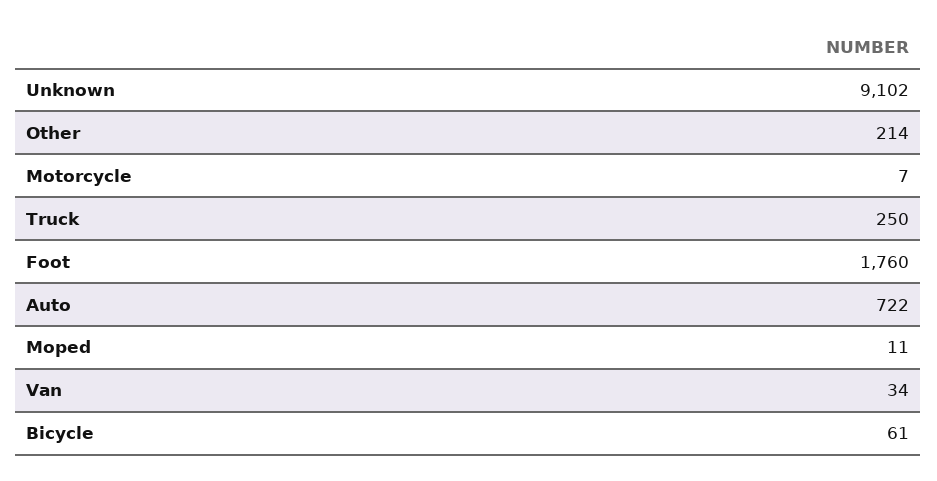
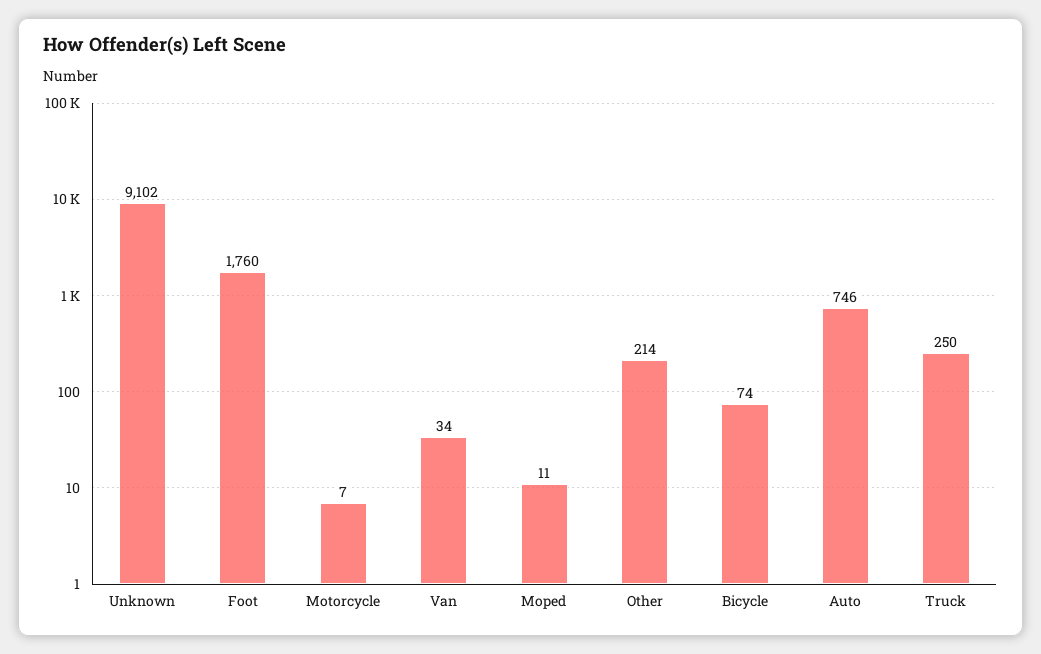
  {
    "Unknown": 9102,
    "Other": 214,
    "Motorcycle": 7,
    "Truck": 250,
    "Foot": 1760,
-   "Auto": 722,
+   "Auto": 746,
    "Moped": 11,
    "Van": 34,
-   "Bicycle": 61
+   "Bicycle": 74
  }

